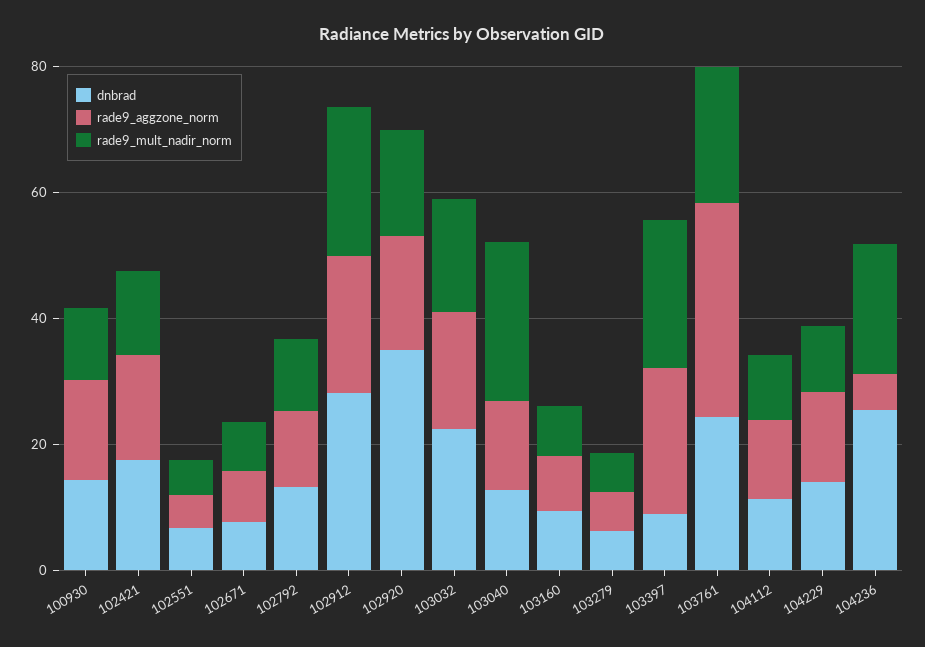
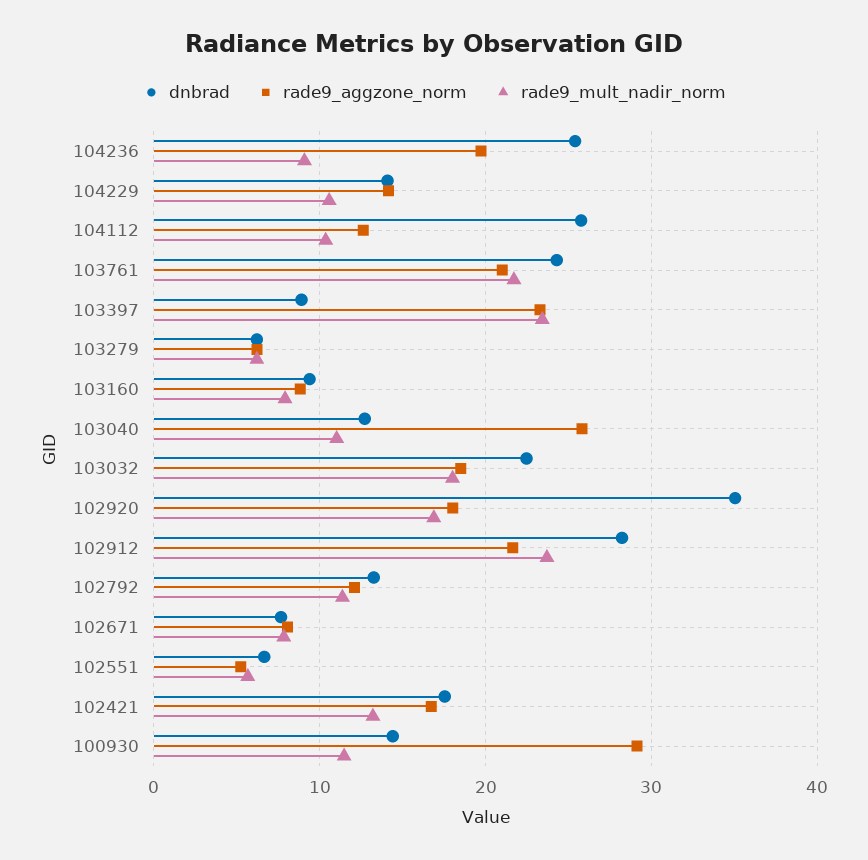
  {
    "dnbrad": {
      "100930": 14,
      "102421": 18,
      "102551": 7,
      "102671": 8,
      "102792": 13,
      "102912": 28,
      "102920": 35,
      "103032": 22,
      "103040": 13,
      "103160": 9,
      "103279": 6,
      "103397": 9,
      "103761": 24,
-     "104112": 10,
+     "104112": 26,
      "104229": 14,
      "104236": 25
    },
    "rade9_aggzone_norm": {
-     "100930": 15,
+     "100930": 29,
      "102421": 17,
      "102551": 5,
      "102671": 8,
      "102792": 12,
      "102912": 22,
      "102920": 18,
      "103032": 19,
-     "103040": 15,
+     "103040": 26,
      "103160": 9,
      "103279": 6,
      "103397": 23,
-     "103761": 35,
+     "103761": 21,
      "104112": 13,
      "104229": 14,
-     "104236": 5
+     "104236": 20
    },
    "rade9_mult_nadir_norm": {
      "100930": 11,
      "102421": 13,
      "102551": 6,
      "102671": 8,
      "102792": 11,
      "102912": 24,
      "102920": 17,
      "103032": 18,
-     "103040": 25,
+     "103040": 11,
      "103160": 8,
      "103279": 6,
      "103397": 23,
      "103761": 22,
      "104112": 10,
      "104229": 11,
-     "104236": 20
+     "104236": 9
    }
  }

